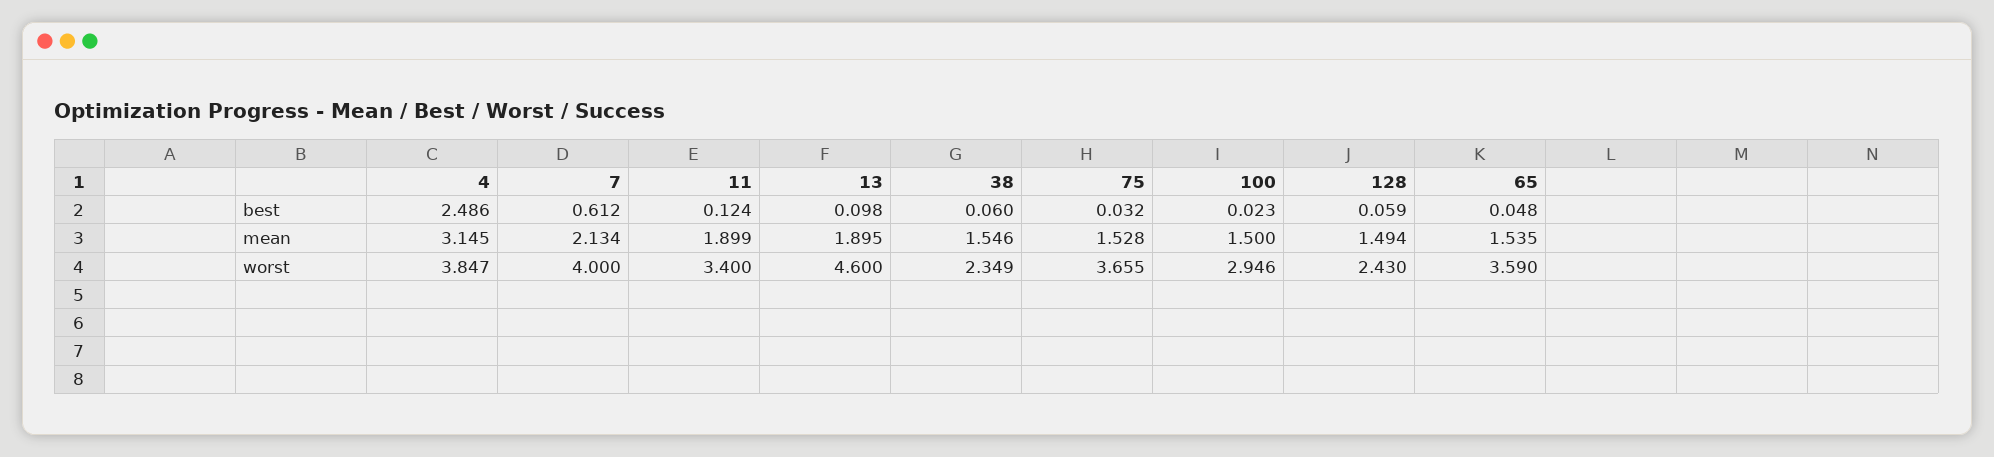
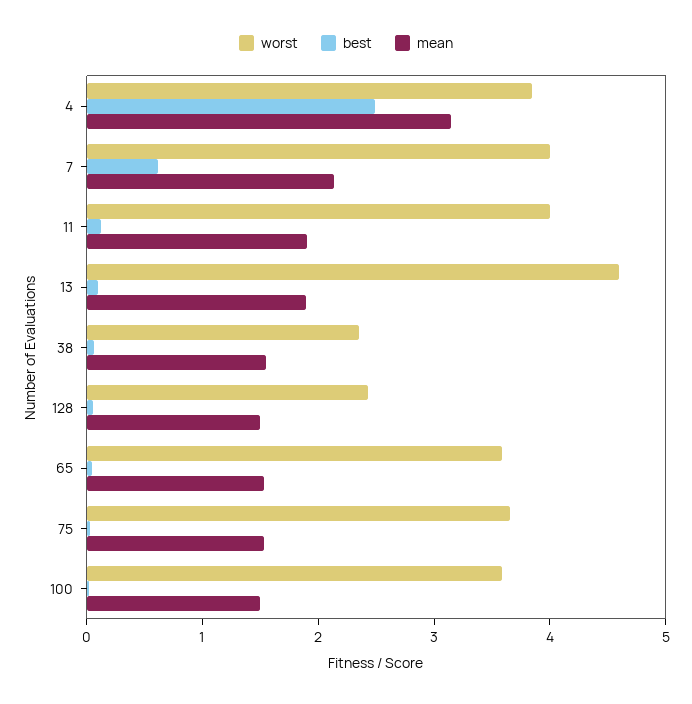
  {
    "best": {
      "4": 2.486,
      "7": 0.612,
      "11": 0.124,
      "13": 0.098,
      "38": 0.06,
      "75": 0.032,
      "100": 0.023,
      "128": 0.059,
      "65": 0.048
    },
    "mean": {
      "4": 3.145,
      "7": 2.134,
      "11": 1.899,
      "13": 1.895,
      "38": 1.546,
      "75": 1.528,
      "100": 1.5,
      "128": 1.494,
      "65": 1.535
    },
    "worst": {
      "4": 3.847,
      "7": 4,
-     "11": 3.4,
+     "11": 4,
      "13": 4.6,
      "38": 2.349,
      "75": 3.655,
-     "100": 2.946,
+     "100": 3.6,
      "128": 2.43,
      "65": 3.59
    }
  }

